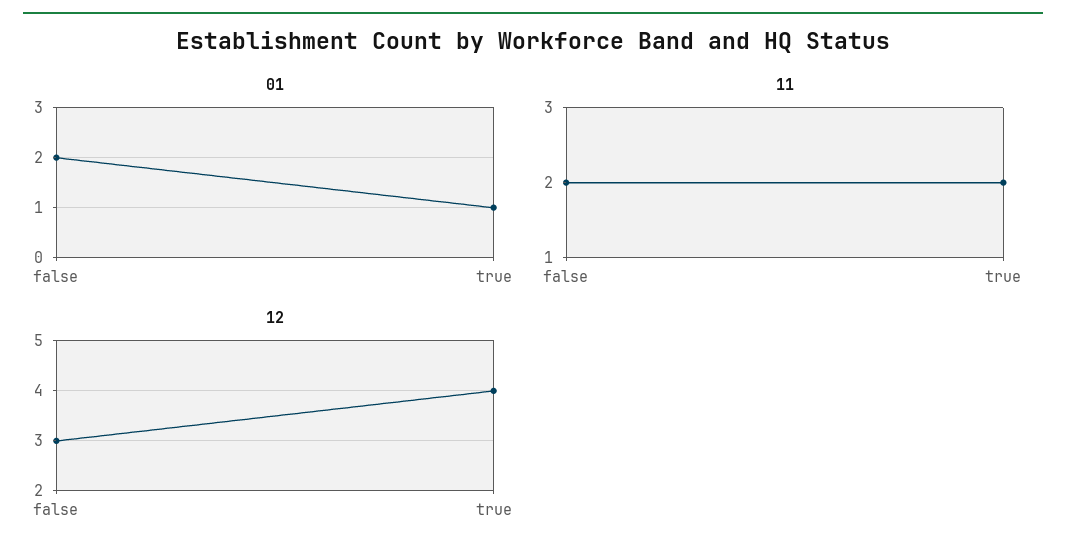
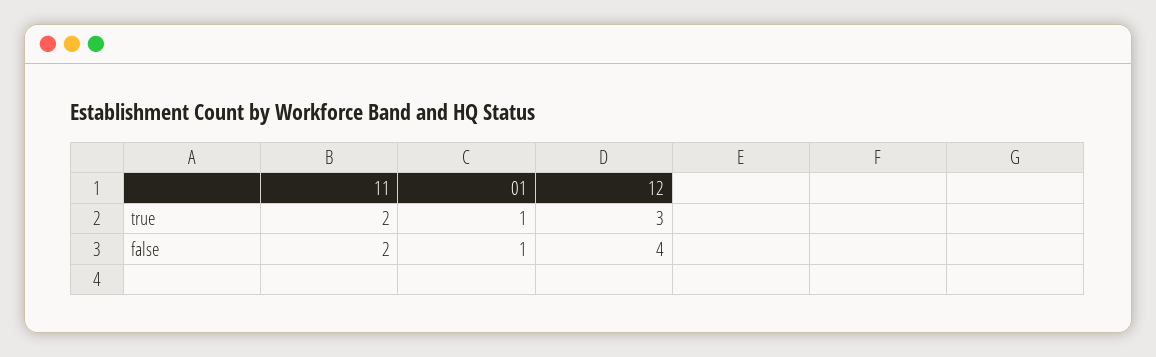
  {
    "01": {
-     "false": 2,
+     "false": 1,
      "true": 1
    },
    "11": {
      "false": 2,
      "true": 2
    },
    "12": {
-     "false": 3,
+     "false": 4,
-     "true": 4
+     "true": 3
    }
  }

